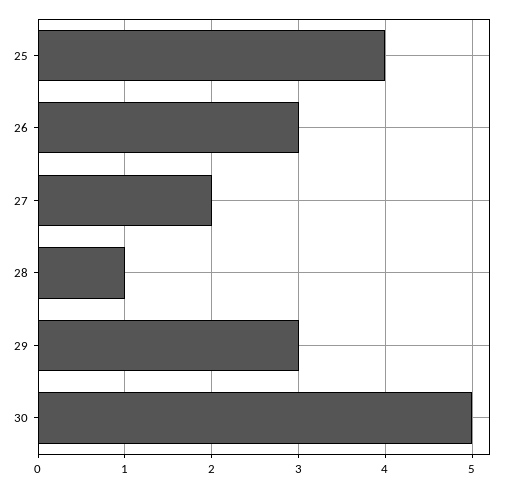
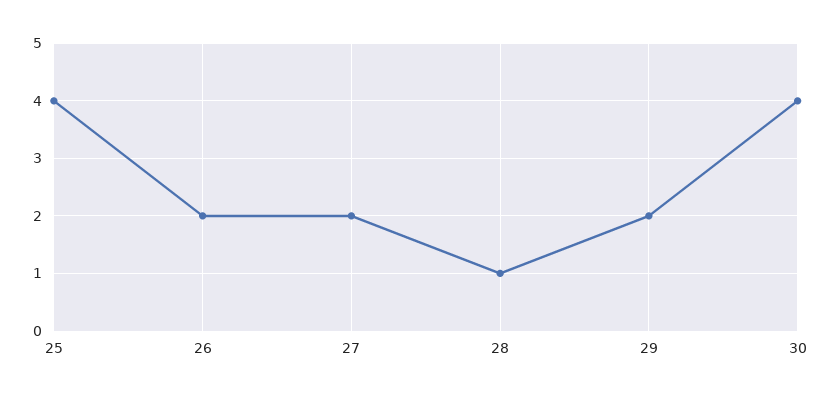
  {
    "25": 4,
-   "26": 3,
+   "26": 2,
    "27": 2,
    "28": 1,
-   "29": 3,
+   "29": 2,
-   "30": 5
+   "30": 4
  }

